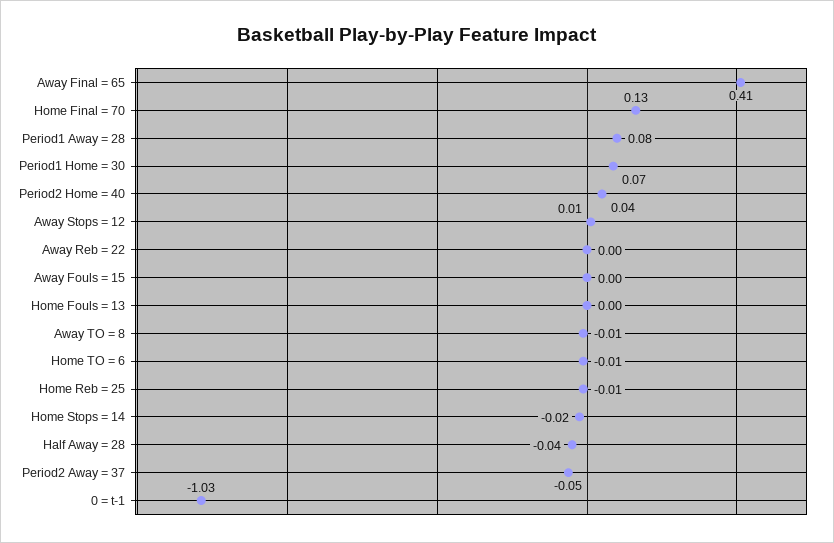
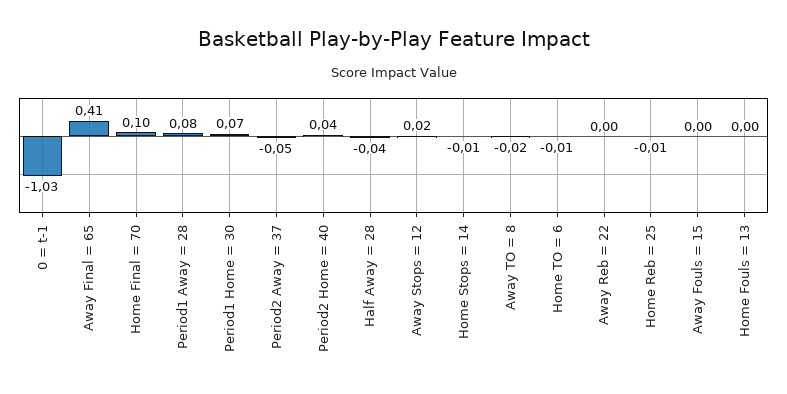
  {
    "Away Final = 65": 0.41,
-   "Home Final = 70": 0.13,
+   "Home Final = 70": 0.1,
    "Period1 Away = 28": 0.08,
    "Period1 Home = 30": 0.07,
    "Period2 Home = 40": 0.04,
-   "Away Stops = 12": 0.01,
+   "Away Stops = 12": 0.02,
    "Away Reb = 22": 0,
    "Away Fouls = 15": 0,
    "Home Fouls = 13": 0,
-   "Away TO = 8": -0.01,
+   "Away TO = 8": -0.02,
    "Home TO = 6": -0.01,
    "Home Reb = 25": -0.01,
-   "Home Stops = 14": -0.02,
+   "Home Stops = 14": -0.01,
    "Half Away = 28": -0.04,
    "Period2 Away = 37": -0.05,
    "0 = t-1": -1.03
  }

